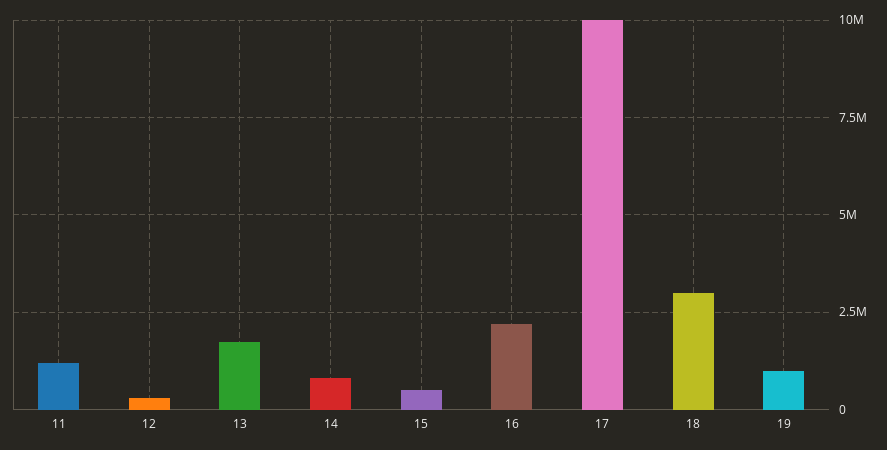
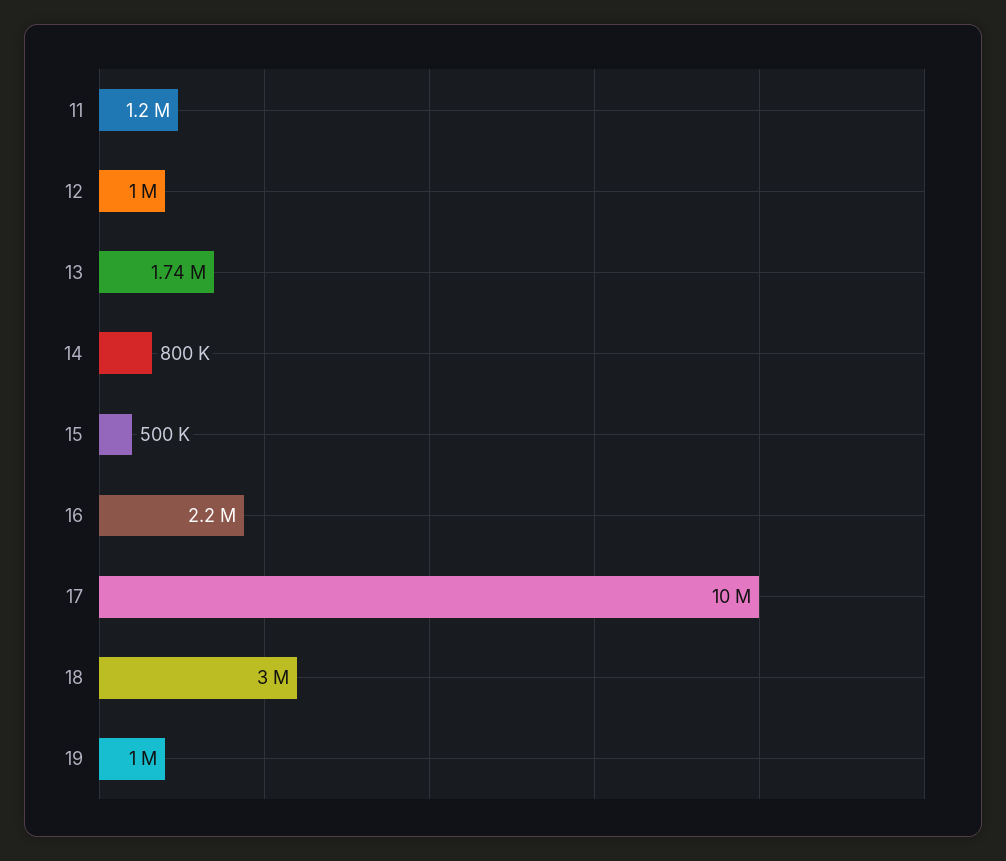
  {
    "11": 1200000,
-   "12": 250000,
+   "12": 1000000,
    "13": 1740000,
    "14": 800000,
    "15": 500000,
    "16": 2200000,
    "17": 10000000,
    "18": 3000000,
    "19": 1000000
  }

